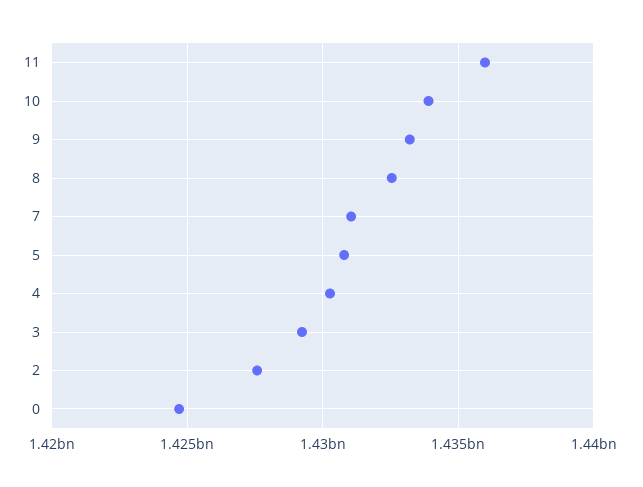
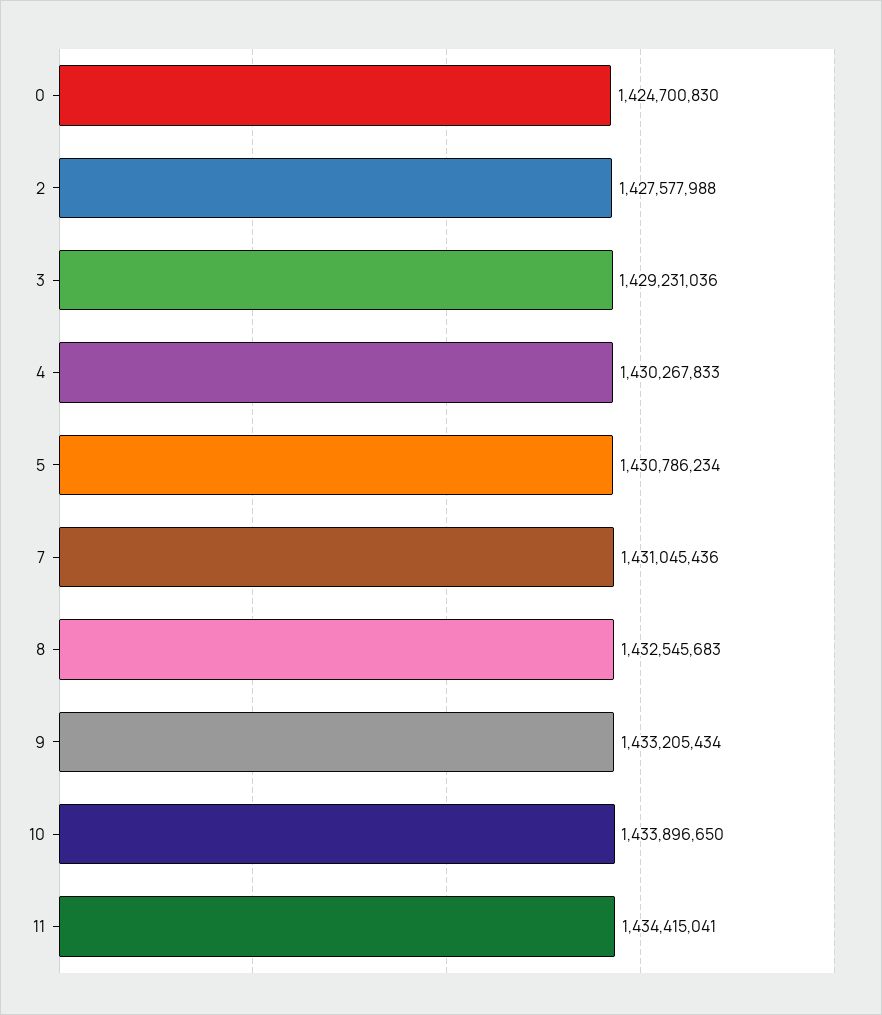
  {
-   "11": 1436000000,
+   "11": 1434415041,
    "10": 1433896650,
    "9": 1433205434,
    "8": 1432545683,
    "7": 1431045436,
    "5": 1430786234,
    "4": 1430267833,
    "3": 1429231036,
    "2": 1427577988,
    "0": 1424700830
  }

